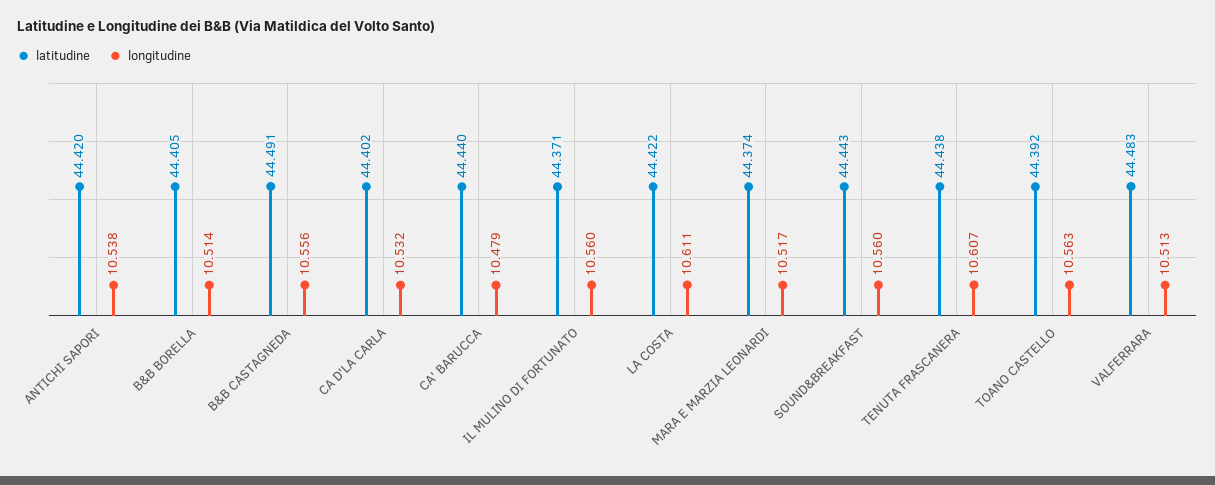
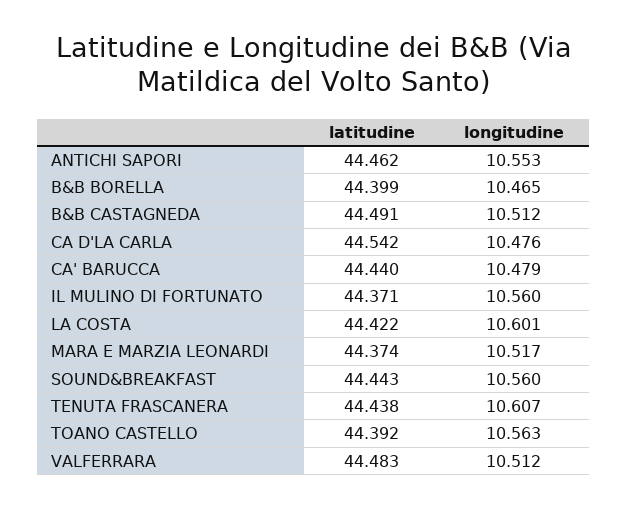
  {
    "latitudine": {
-     "ANTICHI SAPORI": 44.42,
+     "ANTICHI SAPORI": 44.462,
-     "B&B BORELLA": 44.405,
+     "B&B BORELLA": 44.399,
      "B&B CASTAGNEDA": 44.491,
-     "CA D'LA CARLA": 44.402,
+     "CA D'LA CARLA": 44.542,
      "CA' BARUCCA": 44.44,
      "IL MULINO DI FORTUNATO": 44.371,
      "LA COSTA": 44.422,
      "MARA E MARZIA LEONARDI": 44.374,
      "SOUND&BREAKFAST": 44.443,
      "TENUTA FRASCANERA": 44.438,
      "TOANO CASTELLO": 44.392,
      "VALFERRARA": 44.483
    },
    "longitudine": {
-     "ANTICHI SAPORI": 10.538,
+     "ANTICHI SAPORI": 10.553,
-     "B&B BORELLA": 10.514,
+     "B&B BORELLA": 10.465,
-     "B&B CASTAGNEDA": 10.556,
+     "B&B CASTAGNEDA": 10.512,
-     "CA D'LA CARLA": 10.532,
+     "CA D'LA CARLA": 10.476,
      "CA' BARUCCA": 10.479,
      "IL MULINO DI FORTUNATO": 10.56,
-     "LA COSTA": 10.611,
+     "LA COSTA": 10.601,
      "MARA E MARZIA LEONARDI": 10.517,
      "SOUND&BREAKFAST": 10.56,
      "TENUTA FRASCANERA": 10.607,
      "TOANO CASTELLO": 10.563,
-     "VALFERRARA": 10.513
+     "VALFERRARA": 10.512
    }
  }

